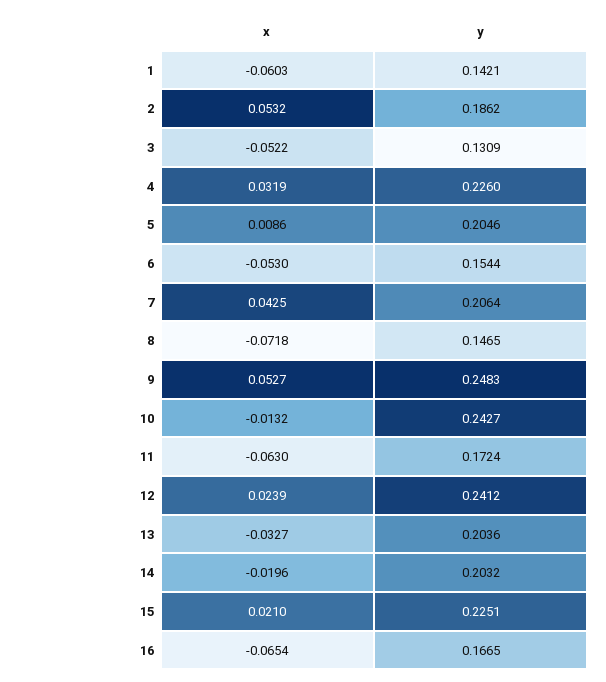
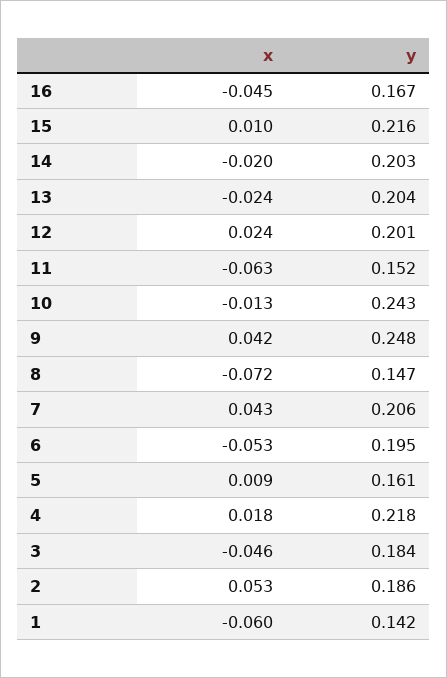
  {
    "x": {
      "1": -0.0603,
      "2": 0.0532,
-     "3": -0.0522,
+     "3": -0.046,
-     "4": 0.0319,
+     "4": 0.018,
      "5": 0.0086,
      "6": -0.053,
      "7": 0.0425,
      "8": -0.0718,
-     "9": 0.0527,
+     "9": 0.042,
      "10": -0.0132,
      "11": -0.063,
      "12": 0.0239,
-     "13": -0.0327,
+     "13": -0.024,
      "14": -0.0196,
-     "15": 0.021,
+     "15": 0.01,
-     "16": -0.0654
+     "16": -0.045
    },
    "y": {
      "1": 0.1421,
      "2": 0.1862,
-     "3": 0.1309,
+     "3": 0.184,
-     "4": 0.226,
+     "4": 0.218,
-     "5": 0.2046,
+     "5": 0.161,
-     "6": 0.1544,
+     "6": 0.195,
      "7": 0.2064,
      "8": 0.1465,
      "9": 0.2483,
      "10": 0.2427,
-     "11": 0.1724,
+     "11": 0.152,
-     "12": 0.2412,
+     "12": 0.201,
      "13": 0.2036,
      "14": 0.2032,
-     "15": 0.2251,
+     "15": 0.216,
      "16": 0.1665
    }
  }

